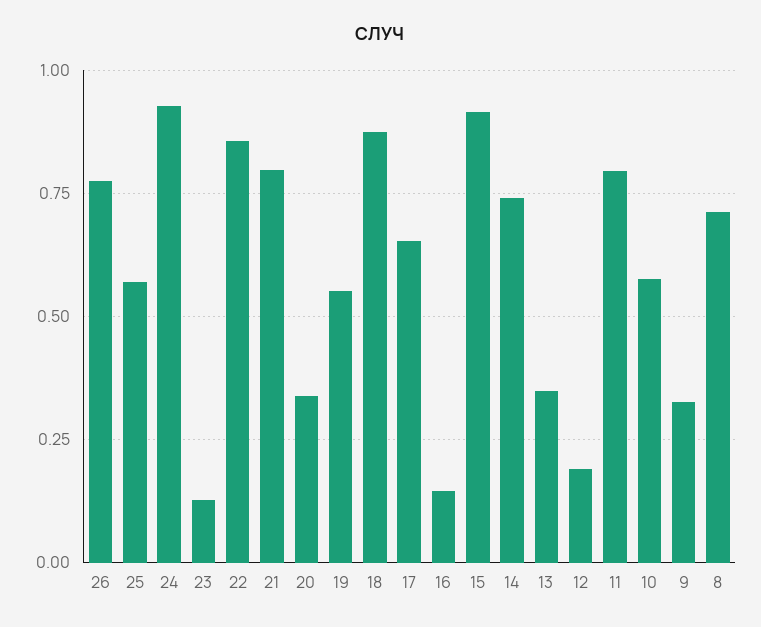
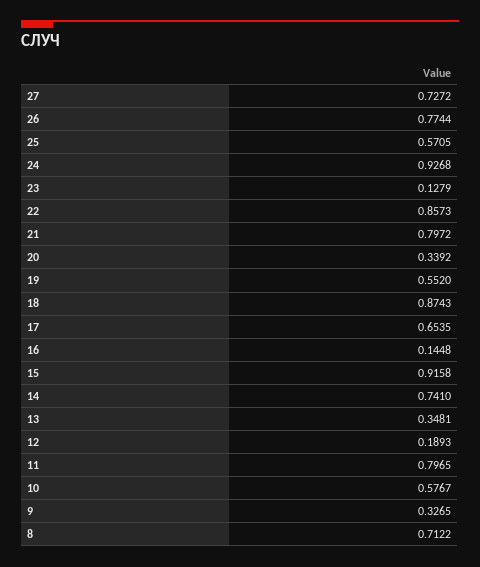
  {
    "26": 0.7744,
    "25": 0.5705,
    "24": 0.9268,
    "23": 0.1279,
    "22": 0.8573,
    "21": 0.7972,
    "20": 0.3392,
    "19": 0.552,
    "18": 0.8743,
    "17": 0.6535,
    "16": 0.1448,
    "15": 0.9158,
    "14": 0.741,
    "13": 0.3481,
    "12": 0.1893,
    "11": 0.7965,
    "10": 0.5767,
    "9": 0.3265,
-   "8": 0.7122
+   "8": 0.7122,
+   "27": 0.7272
  }

